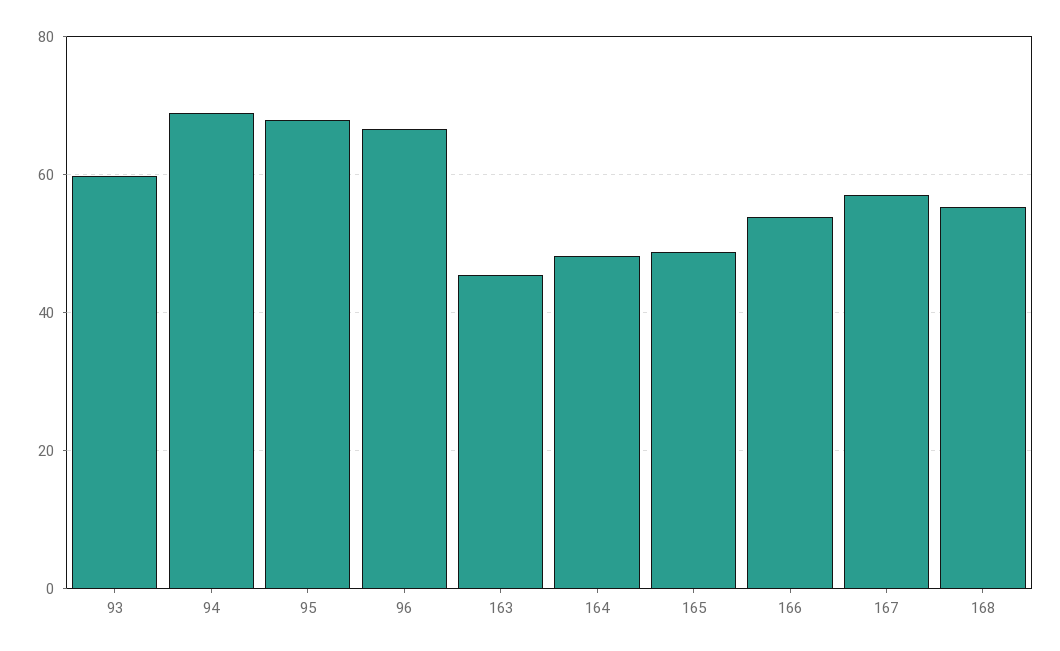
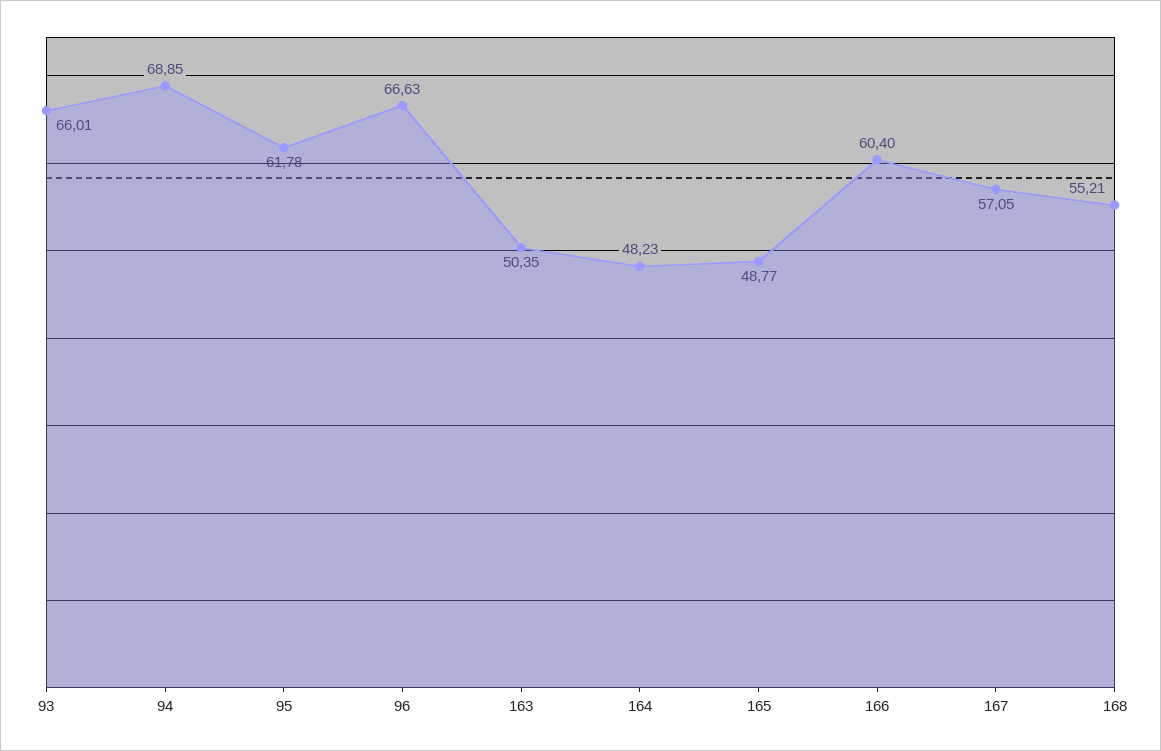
  {
-   "93": 60,
+   "93": 66.01,
    "94": 68.85,
-   "95": 68,
+   "95": 61.78,
    "96": 66.63,
-   "163": 46,
+   "163": 50.35,
    "164": 48.23,
    "165": 48.77,
-   "166": 54,
+   "166": 60.4,
    "167": 57.05,
    "168": 55.21
  }

